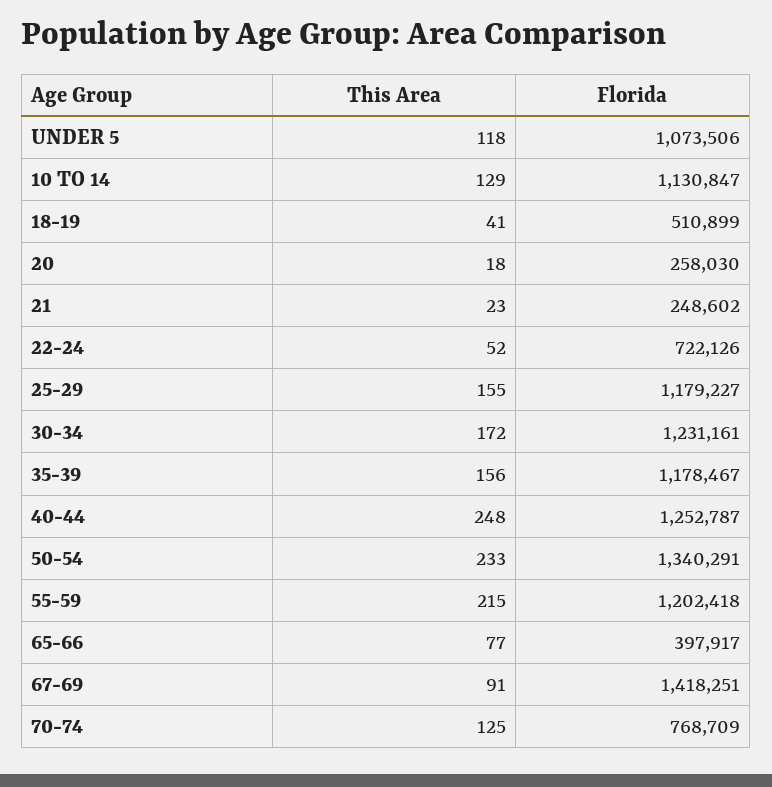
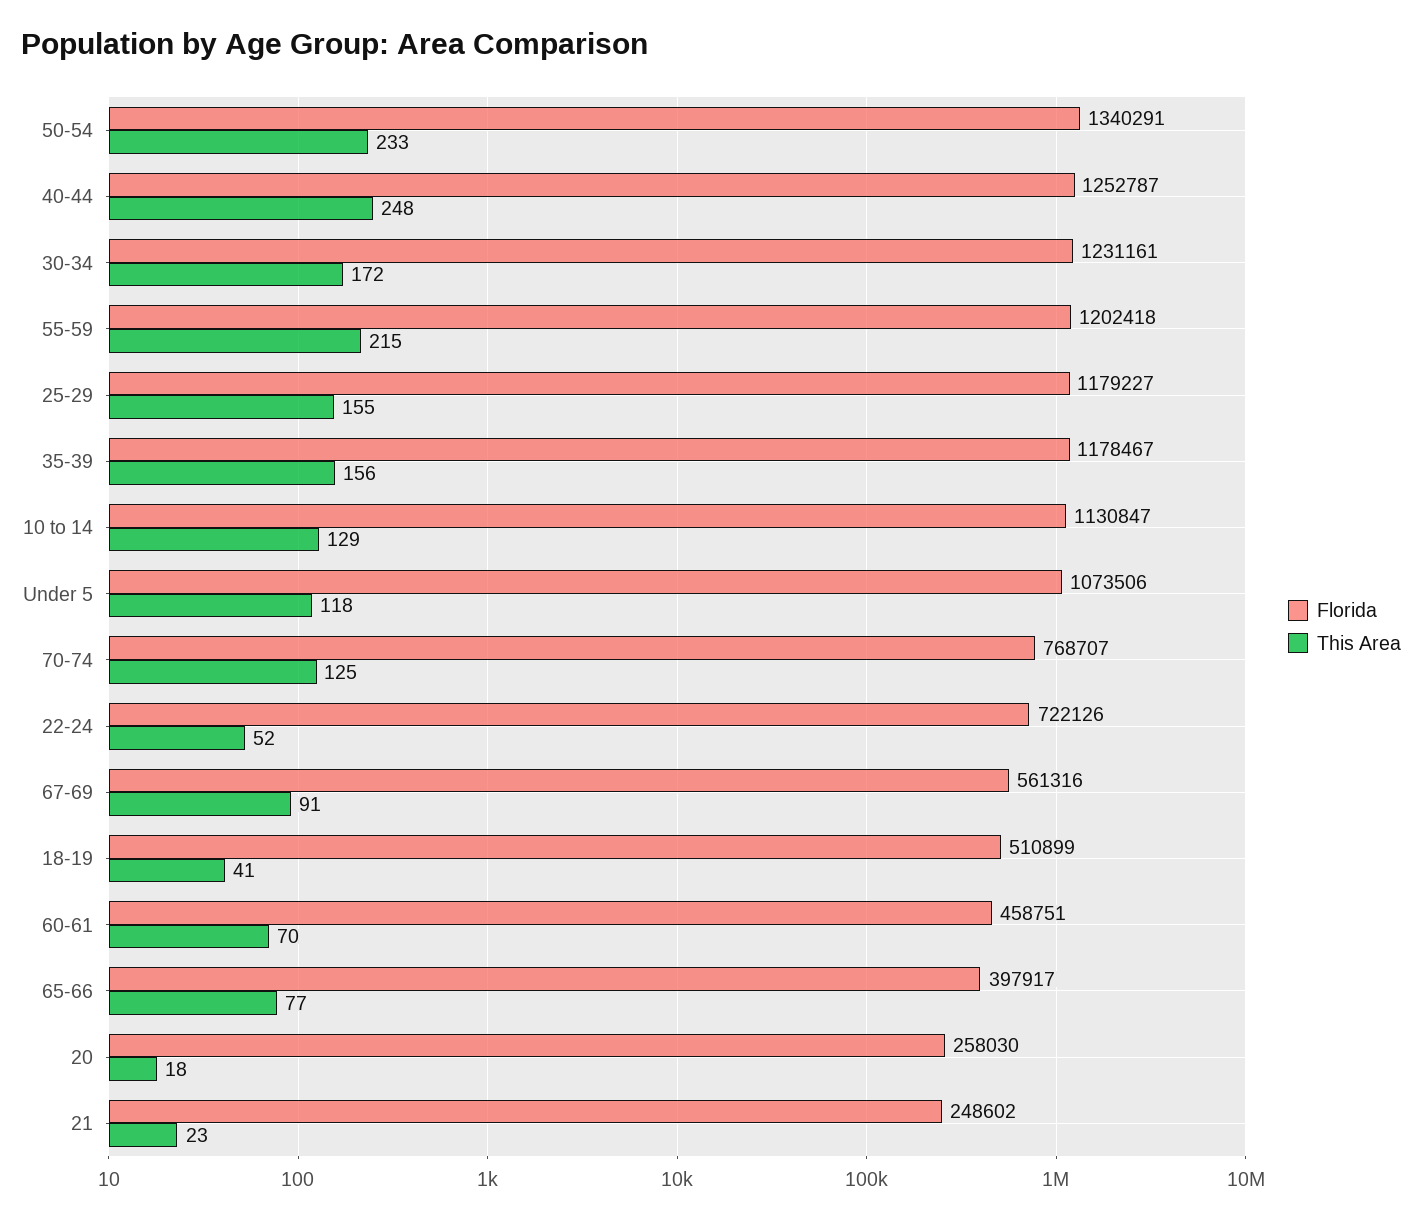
  {
    "This Area": {
      "UNDER 5": 118,
      "10 TO 14": 129,
      "18-19": 41,
      "20": 18,
      "21": 23,
      "22-24": 52,
      "25-29": 155,
      "30-34": 172,
      "35-39": 156,
      "40-44": 248,
      "50-54": 233,
      "55-59": 215,
      "65-66": 77,
      "67-69": 91,
-     "70-74": 125
+     "70-74": 125,
+     "60-61": 70
    },
    "Florida": {
      "UNDER 5": 1073506,
      "10 TO 14": 1130847,
      "18-19": 510899,
      "20": 258030,
      "21": 248602,
      "22-24": 722126,
      "25-29": 1179227,
      "30-34": 1231161,
      "35-39": 1178467,
      "40-44": 1252787,
      "50-54": 1340291,
      "55-59": 1202418,
      "65-66": 397917,
-     "67-69": 1418251,
+     "67-69": 561316,
-     "70-74": 768709
+     "70-74": 768707,
+     "60-61": 458751
    }
  }

